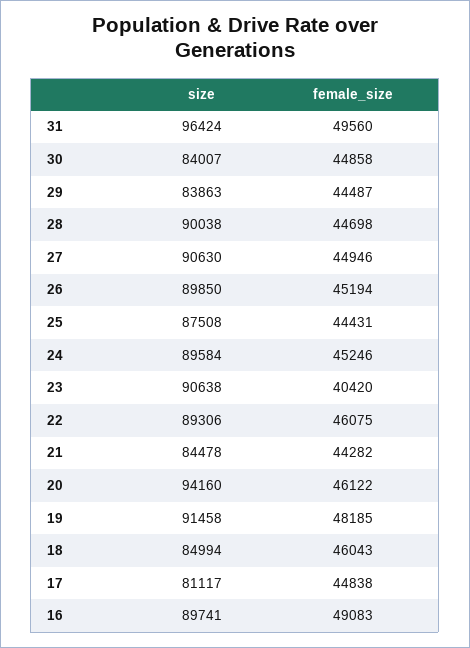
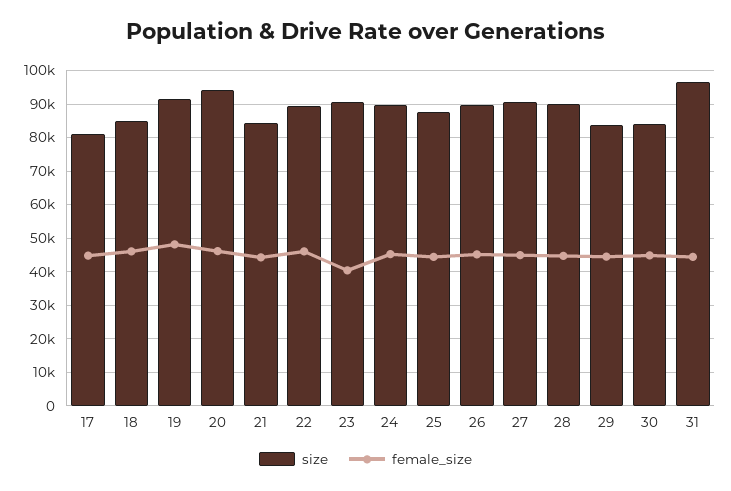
  {
    "size": {
      "31": 96424,
      "30": 84007,
      "29": 83863,
      "28": 90038,
      "27": 90630,
      "26": 89850,
      "25": 87508,
      "24": 89584,
      "23": 90638,
      "22": 89306,
      "21": 84478,
      "20": 94160,
      "19": 91458,
      "18": 84994,
-     "17": 81117,
+     "17": 81117
-     "16": 89741
    },
    "female_size": {
-     "31": 49560,
+     "31": 44000,
      "30": 44858,
      "29": 44487,
      "28": 44698,
      "27": 44946,
      "26": 45194,
      "25": 44431,
      "24": 45246,
      "23": 40420,
      "22": 46075,
      "21": 44282,
      "20": 46122,
      "19": 48185,
      "18": 46043,
-     "17": 44838,
+     "17": 44838
-     "16": 49083
    }
  }

